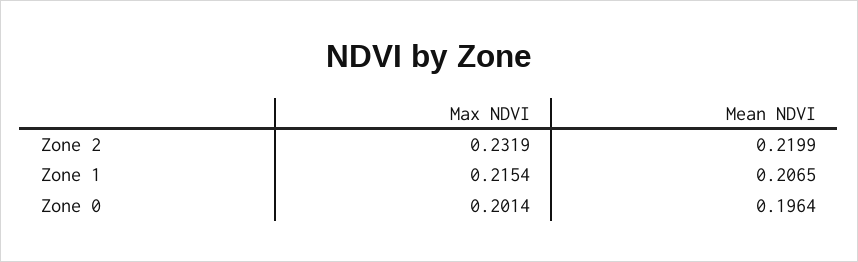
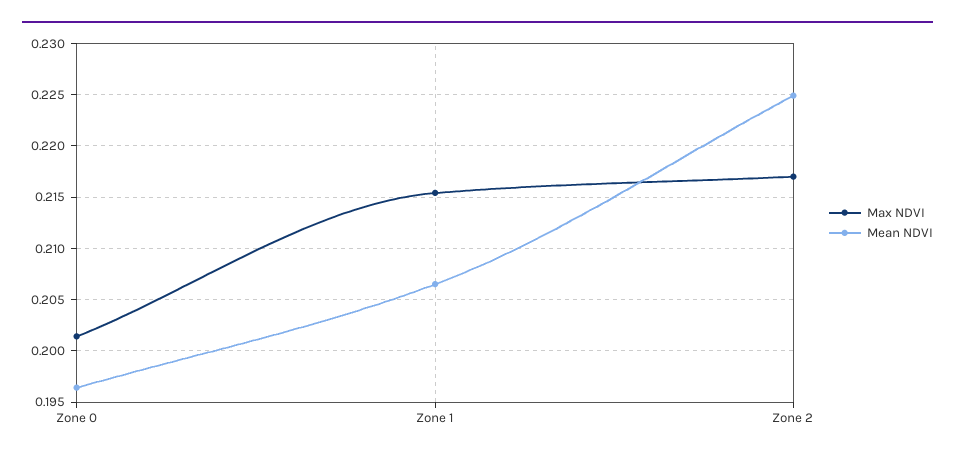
  {
    "Max NDVI": {
-     "Zone 2": 0.2319,
+     "Zone 2": 0.217,
      "Zone 1": 0.2154,
      "Zone 0": 0.2014
    },
    "Mean NDVI": {
-     "Zone 2": 0.2199,
+     "Zone 2": 0.225,
      "Zone 1": 0.2065,
      "Zone 0": 0.1964
    }
  }

